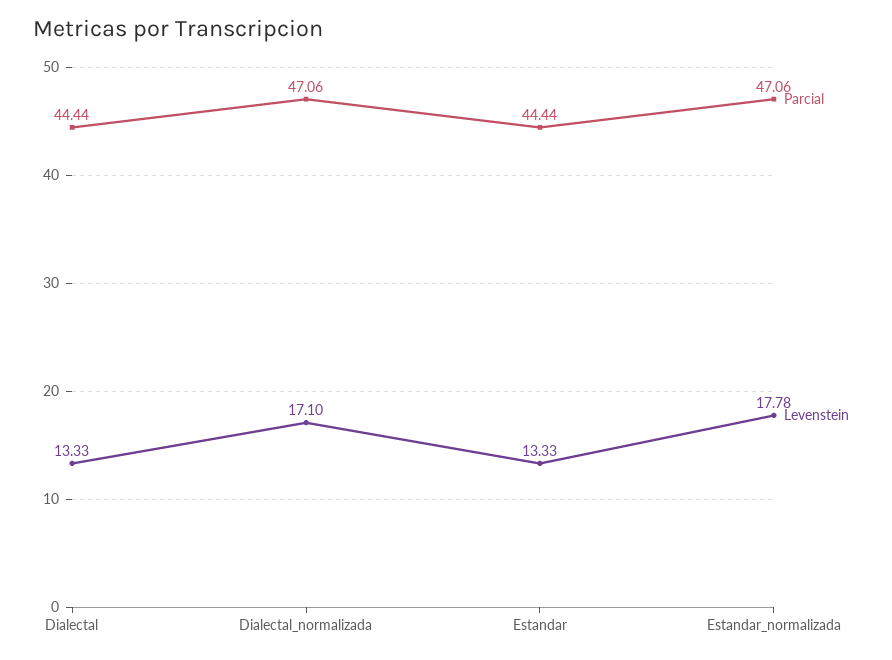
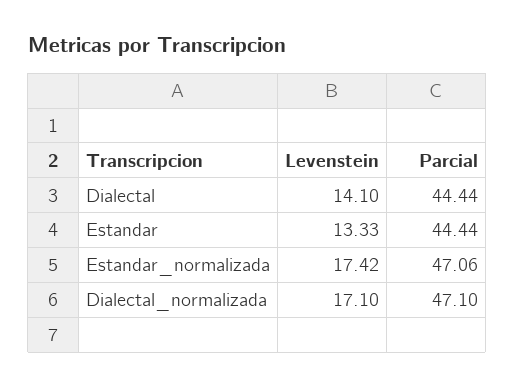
  {
    "Parcial": {
      "Dialectal": 44.44,
-     "Dialectal_normalizada": 47.06,
+     "Dialectal_normalizada": 47.1,
      "Estandar": 44.44,
      "Estandar_normalizada": 47.06
    },
    "Levenstein": {
-     "Dialectal": 13.33,
+     "Dialectal": 14.1,
      "Dialectal_normalizada": 17.1,
      "Estandar": 13.33,
-     "Estandar_normalizada": 17.78
+     "Estandar_normalizada": 17.42
    }
  }

